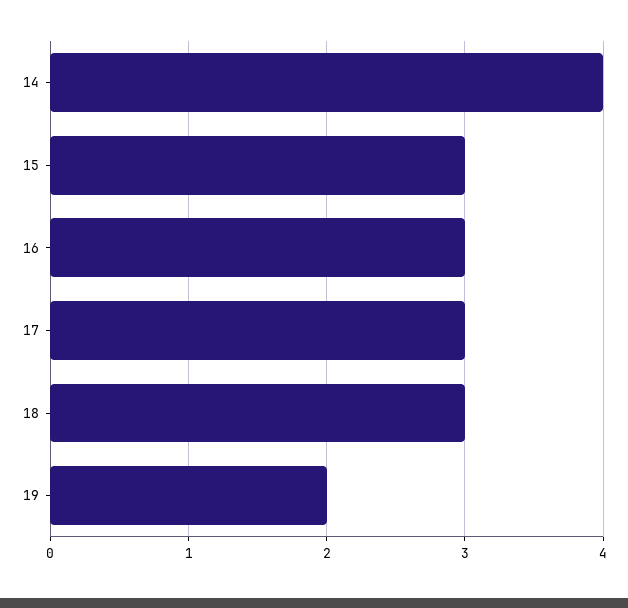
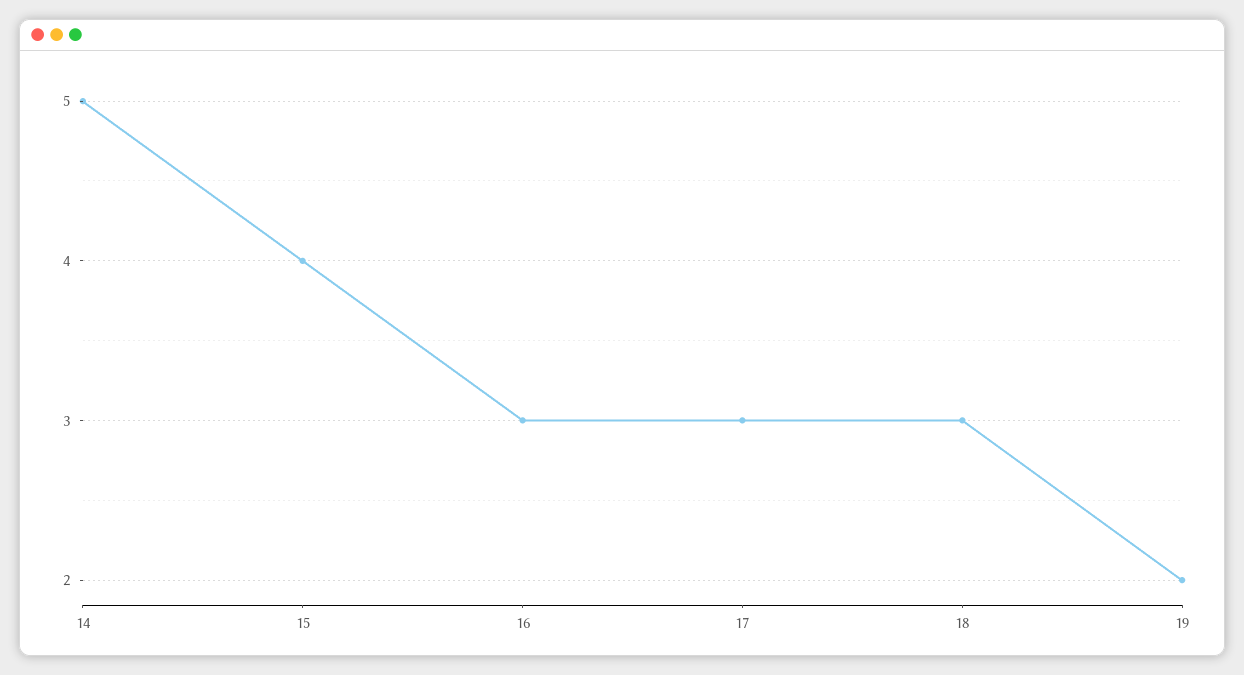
  {
-   "14": 4,
+   "14": 5,
-   "15": 3,
+   "15": 4,
    "16": 3,
    "17": 3,
    "18": 3,
    "19": 2
  }

